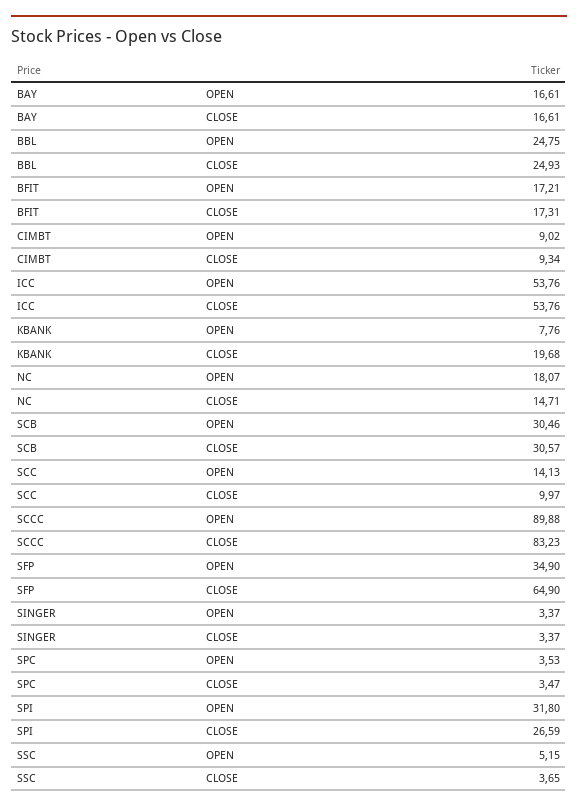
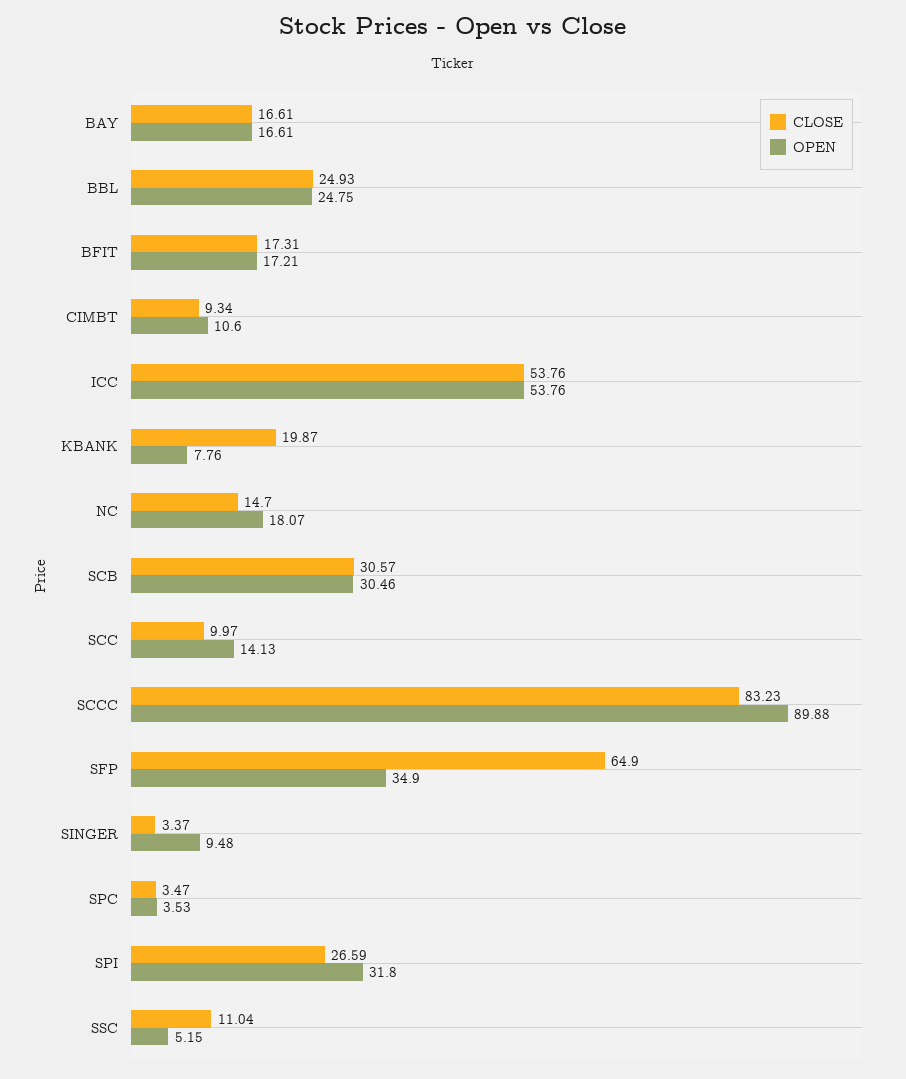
  {
    "OPEN": {
      "BAY": 16.61,
      "BBL": 24.75,
      "BFIT": 17.21,
-     "CIMBT": 9.02,
+     "CIMBT": 10.6,
      "ICC": 53.76,
      "KBANK": 7.76,
      "NC": 18.07,
      "SCB": 30.46,
      "SCC": 14.13,
      "SCCC": 89.88,
      "SFP": 34.9,
-     "SINGER": 3.37,
+     "SINGER": 9.48,
      "SPC": 3.53,
      "SPI": 31.8,
      "SSC": 5.15
    },
    "CLOSE": {
      "BAY": 16.61,
      "BBL": 24.93,
      "BFIT": 17.31,
      "CIMBT": 9.34,
      "ICC": 53.76,
-     "KBANK": 19.68,
+     "KBANK": 19.87,
-     "NC": 14.71,
+     "NC": 14.7,
      "SCB": 30.57,
      "SCC": 9.97,
      "SCCC": 83.23,
      "SFP": 64.9,
      "SINGER": 3.37,
      "SPC": 3.47,
      "SPI": 26.59,
-     "SSC": 3.65
+     "SSC": 11.04
    }
  }

